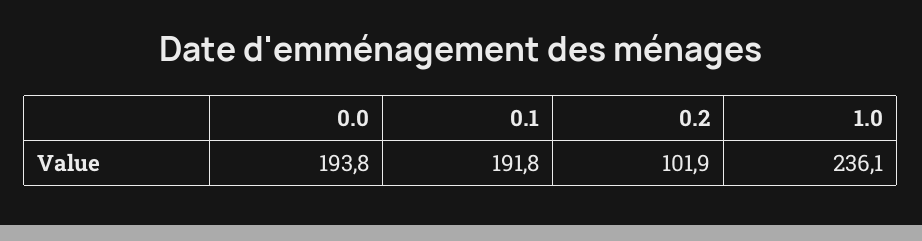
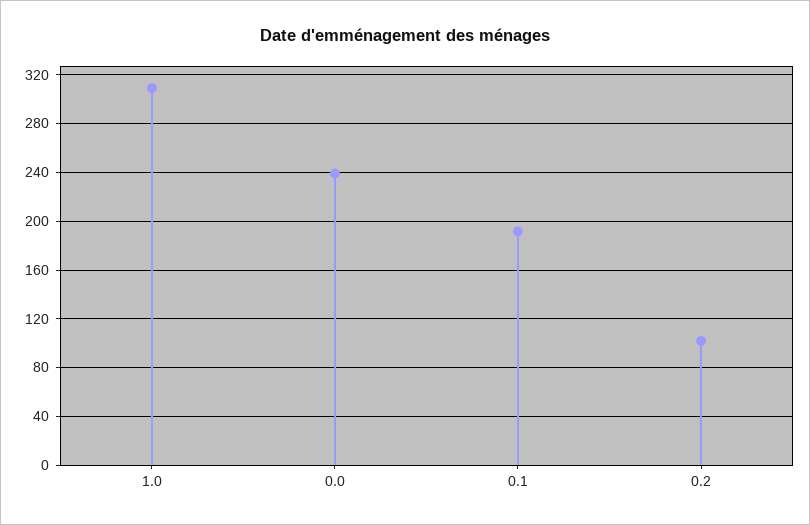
  {
-   "0.0": 193.8,
+   "0.0": 240,
    "0.1": 191.8,
    "0.2": 101.9,
-   "1.0": 236.1
+   "1.0": 310
  }

